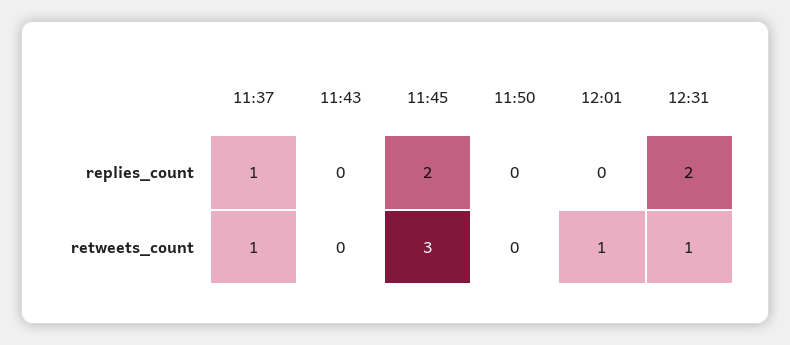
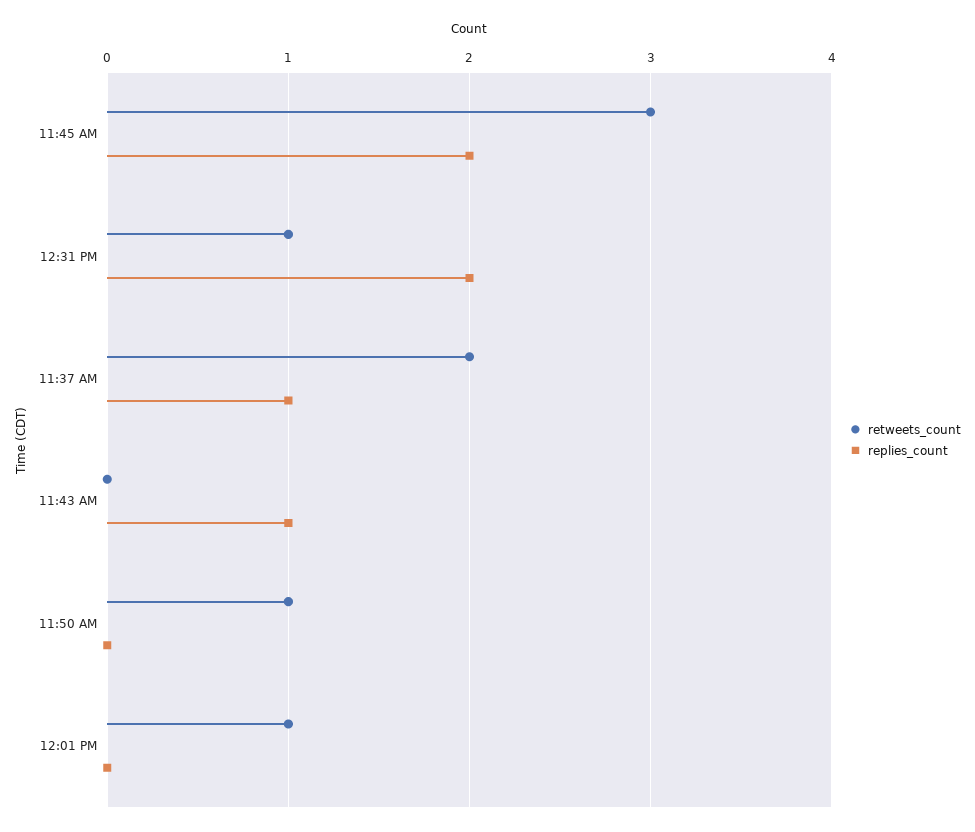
  {
    "replies_count": {
      "11:37": 1,
-     "11:43": 0,
+     "11:43": 1,
      "11:45": 2,
      "11:50": 0,
      "12:01": 0,
      "12:31": 2
    },
    "retweets_count": {
-     "11:37": 1,
+     "11:37": 2,
      "11:43": 0,
      "11:45": 3,
-     "11:50": 0,
+     "11:50": 1,
      "12:01": 1,
      "12:31": 1
    }
  }

